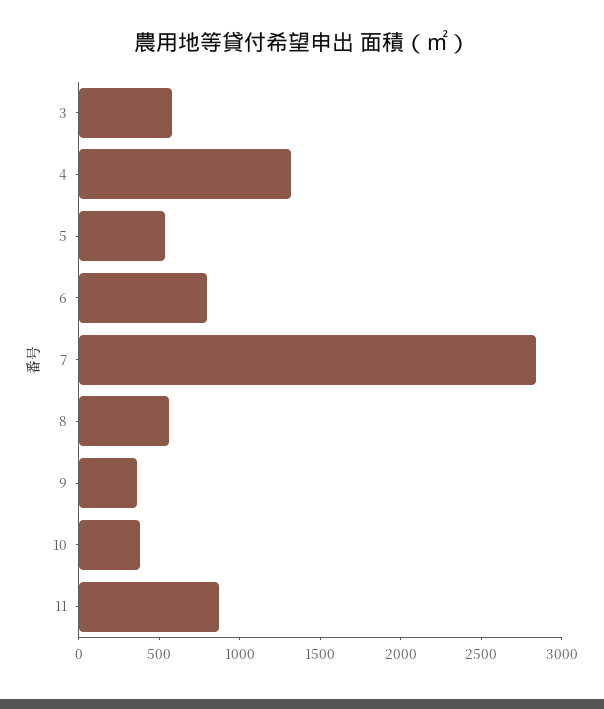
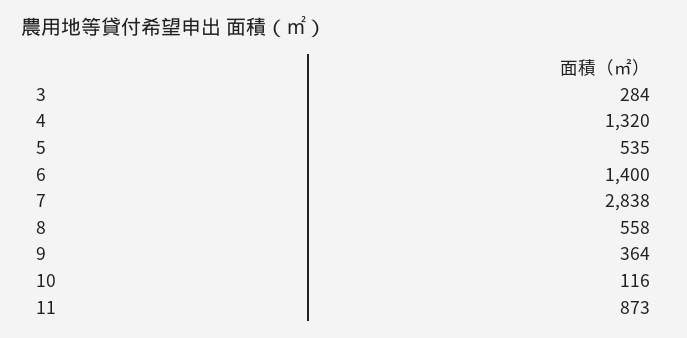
  {
-   "3": 600,
+   "3": 284,
    "4": 1320,
    "5": 535,
-   "6": 800,
+   "6": 1400,
    "7": 2838,
    "8": 558,
    "9": 364,
-   "10": 400,
+   "10": 116,
    "11": 873
  }

